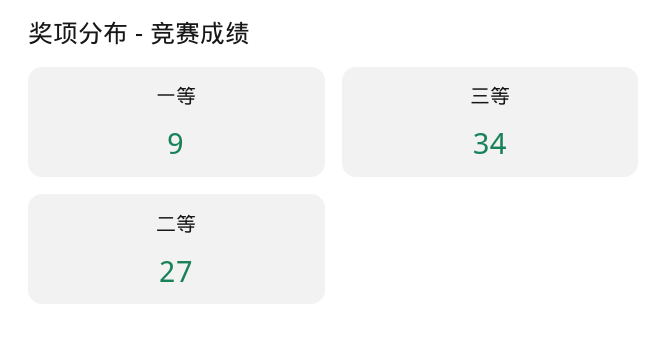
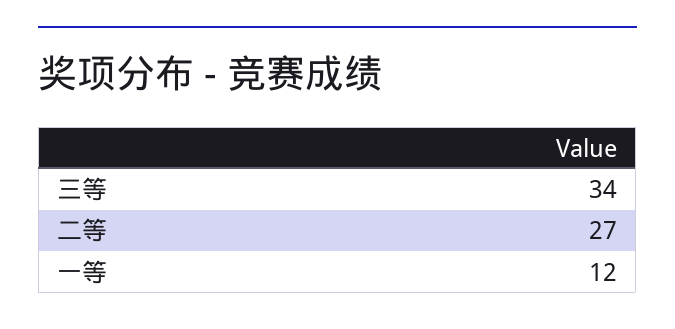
  {
-   "一等": 9,
+   "一等": 12,
    "三等": 34,
    "二等": 27
  }

